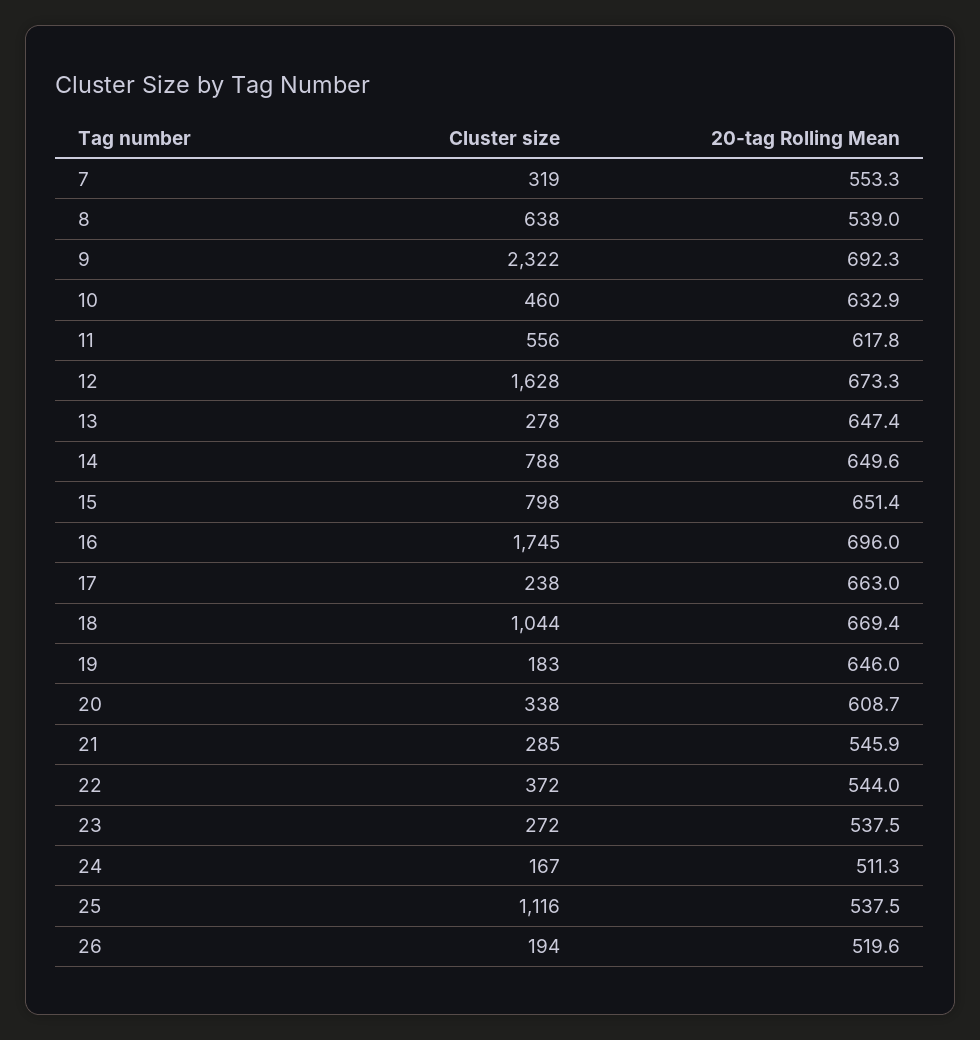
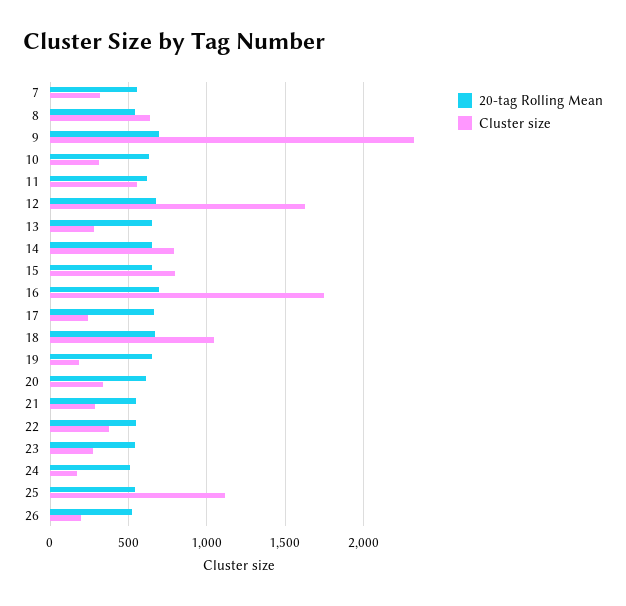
  {
    "Cluster size": {
      "7": 319,
      "8": 638,
      "9": 2322,
-     "10": 460,
+     "10": 300,
      "11": 556,
      "12": 1628,
      "13": 278,
      "14": 788,
      "15": 798,
      "16": 1745,
      "17": 238,
      "18": 1044,
      "19": 183,
      "20": 338,
      "21": 285,
      "22": 372,
      "23": 272,
      "24": 167,
      "25": 1116,
      "26": 194
    },
    "20-tag Rolling Mean": {
      "7": 553.3,
      "8": 539,
      "9": 692.3,
      "10": 632.9,
      "11": 617.8,
      "12": 673.3,
      "13": 647.4,
      "14": 649.6,
      "15": 651.4,
      "16": 696,
      "17": 663,
      "18": 669.4,
      "19": 646,
      "20": 608.7,
      "21": 545.9,
      "22": 544,
      "23": 537.5,
      "24": 511.3,
      "25": 537.5,
      "26": 519.6
    }
  }

